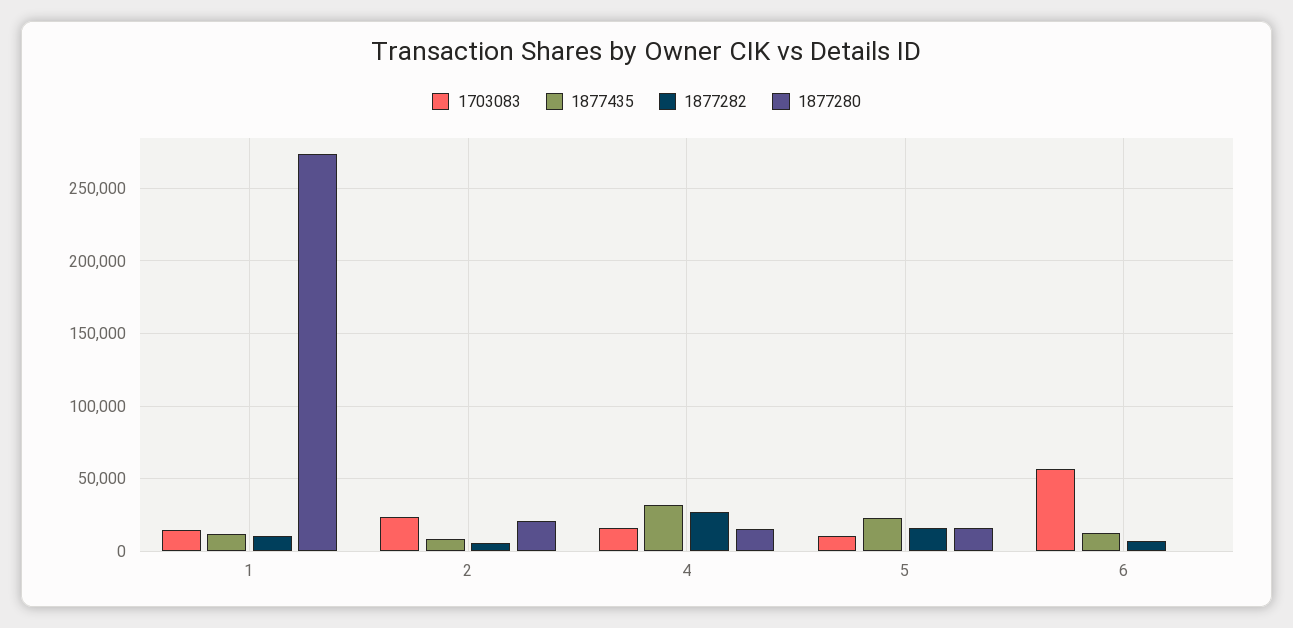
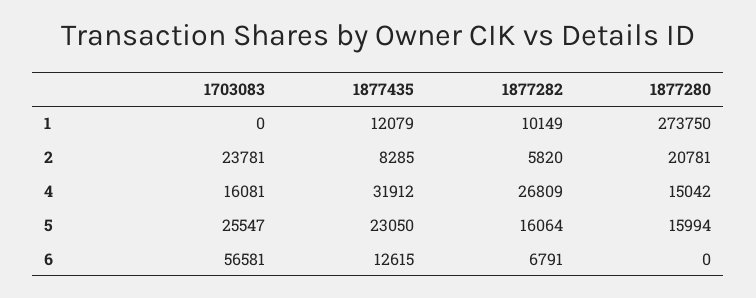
  {
    "1703083": {
-     "1": 15000,
+     "1": 0,
      "2": 23781,
      "4": 16081,
-     "5": 10000,
+     "5": 25547,
      "6": 56581
    },
    "1877435": {
      "1": 12079,
      "2": 8285,
      "4": 31912,
      "5": 23050,
      "6": 12615
    },
    "1877282": {
      "1": 10149,
      "2": 5820,
      "4": 26809,
      "5": 16064,
      "6": 6791
    },
    "1877280": {
      "1": 273750,
      "2": 20781,
      "4": 15042,
      "5": 15994,
      "6": 0
    }
  }

